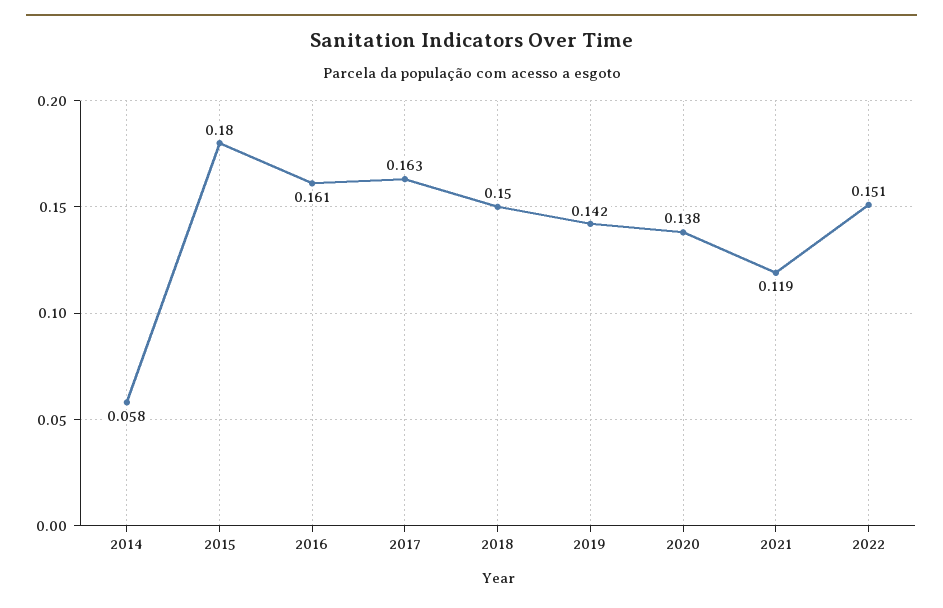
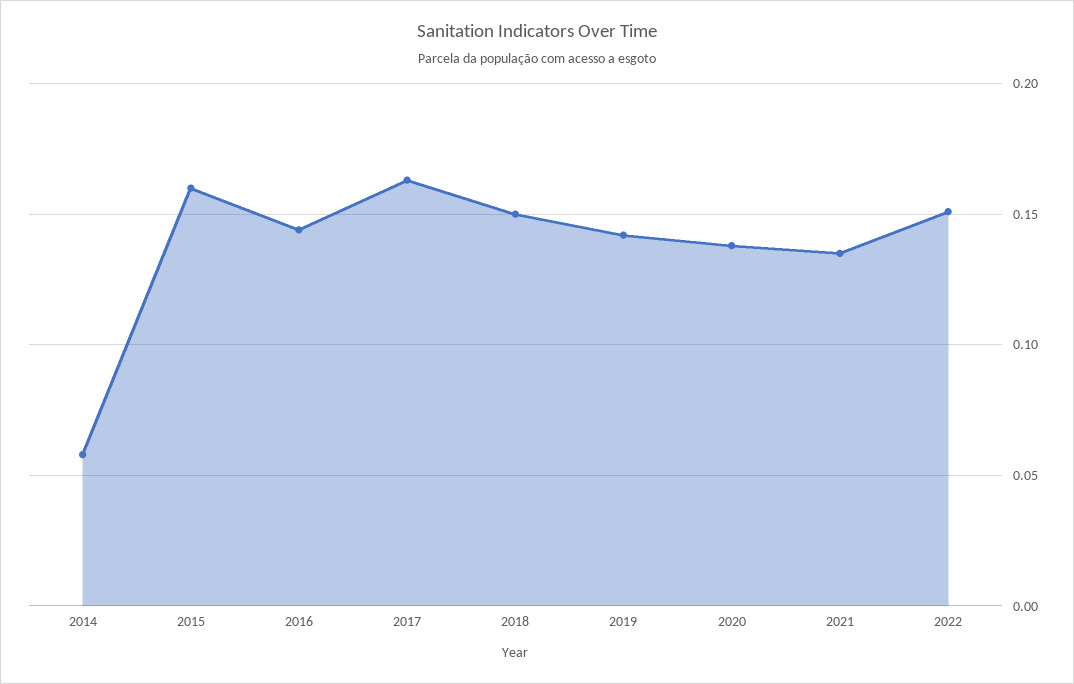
  {
    "2014": 0.058,
-   "2015": 0.18,
+   "2015": 0.16,
-   "2016": 0.161,
+   "2016": 0.145,
    "2017": 0.163,
    "2018": 0.15,
    "2019": 0.142,
    "2020": 0.138,
-   "2021": 0.119,
+   "2021": 0.135,
    "2022": 0.151
  }

